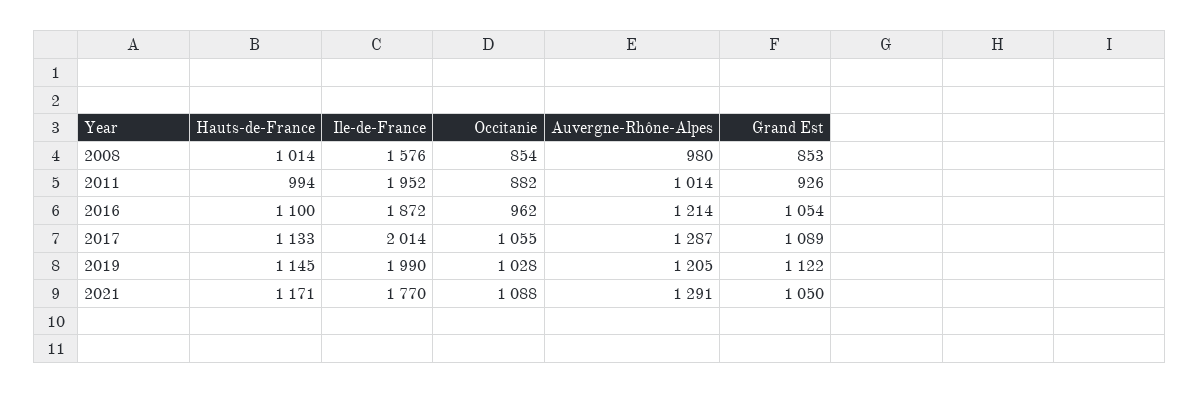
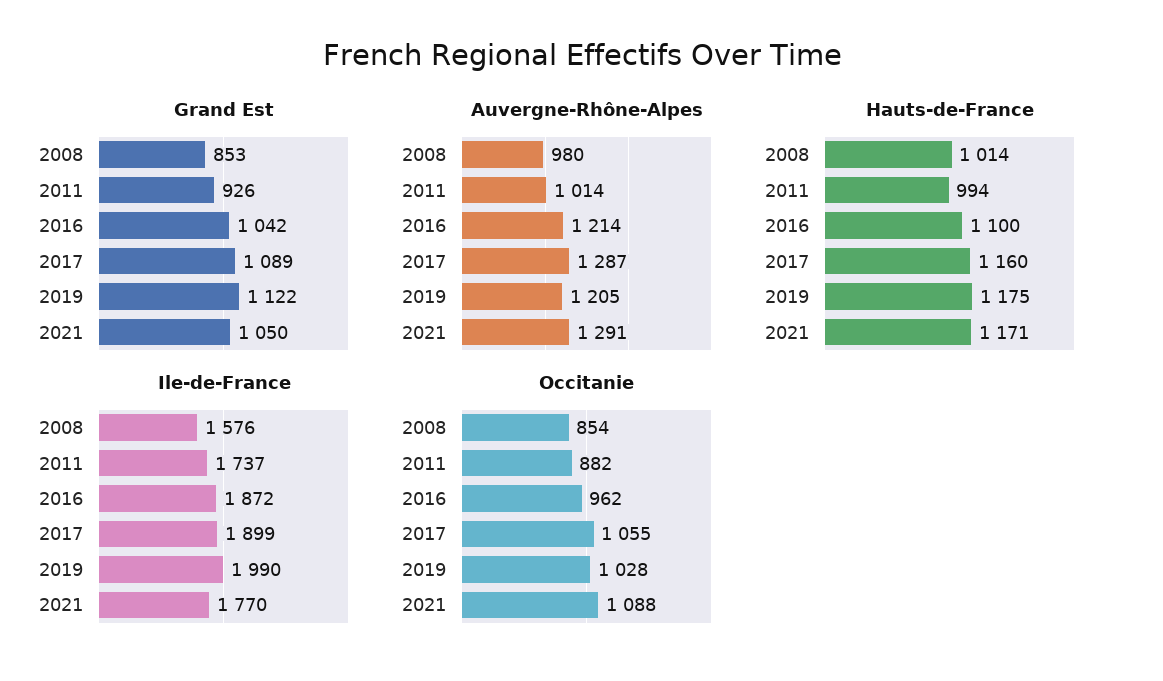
  {
    "Hauts-de-France": {
      "2008": 1014,
      "2011": 994,
      "2016": 1100,
-     "2017": 1133,
+     "2017": 1160,
-     "2019": 1145,
+     "2019": 1175,
      "2021": 1171
    },
    "Ile-de-France": {
      "2008": 1576,
-     "2011": 1952,
+     "2011": 1737,
      "2016": 1872,
-     "2017": 2014,
+     "2017": 1899,
      "2019": 1990,
      "2021": 1770
    },
    "Occitanie": {
      "2008": 854,
      "2011": 882,
      "2016": 962,
      "2017": 1055,
      "2019": 1028,
      "2021": 1088
    },
    "Auvergne-Rhône-Alpes": {
      "2008": 980,
      "2011": 1014,
      "2016": 1214,
      "2017": 1287,
      "2019": 1205,
      "2021": 1291
    },
    "Grand Est": {
      "2008": 853,
      "2011": 926,
-     "2016": 1054,
+     "2016": 1042,
      "2017": 1089,
      "2019": 1122,
      "2021": 1050
    }
  }

